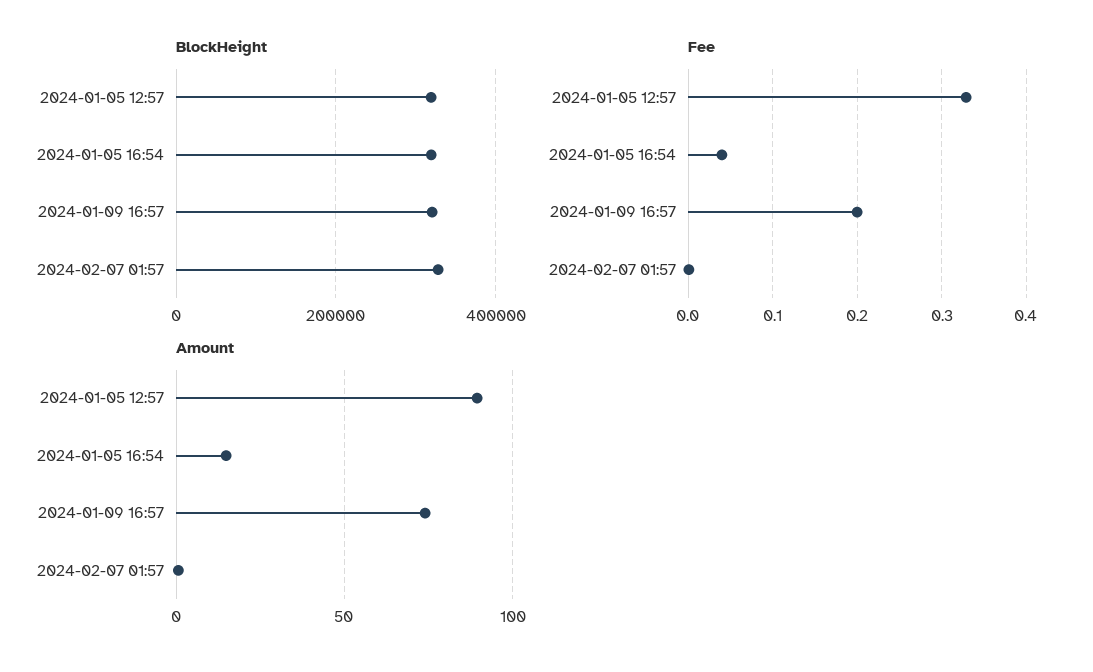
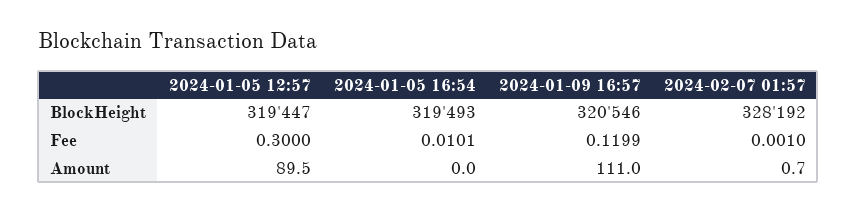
  {
    "BlockHeight": {
      "2024-01-05 12:57": 319447,
      "2024-01-05 16:54": 319493,
      "2024-01-09 16:57": 320546,
      "2024-02-07 01:57": 328192
    },
    "Fee": {
-     "2024-01-05 12:57": 0.33,
+     "2024-01-05 12:57": 0.3,
-     "2024-01-05 16:54": 0.04,
+     "2024-01-05 16:54": 0.0101,
-     "2024-01-09 16:57": 0.2,
+     "2024-01-09 16:57": 0.1199,
      "2024-02-07 01:57": 0.001
    },
    "Amount": {
      "2024-01-05 12:57": 89.5,
-     "2024-01-05 16:54": 15,
+     "2024-01-05 16:54": 0,
-     "2024-01-09 16:57": 75,
+     "2024-01-09 16:57": 111,
      "2024-02-07 01:57": 0.7
    }
  }

